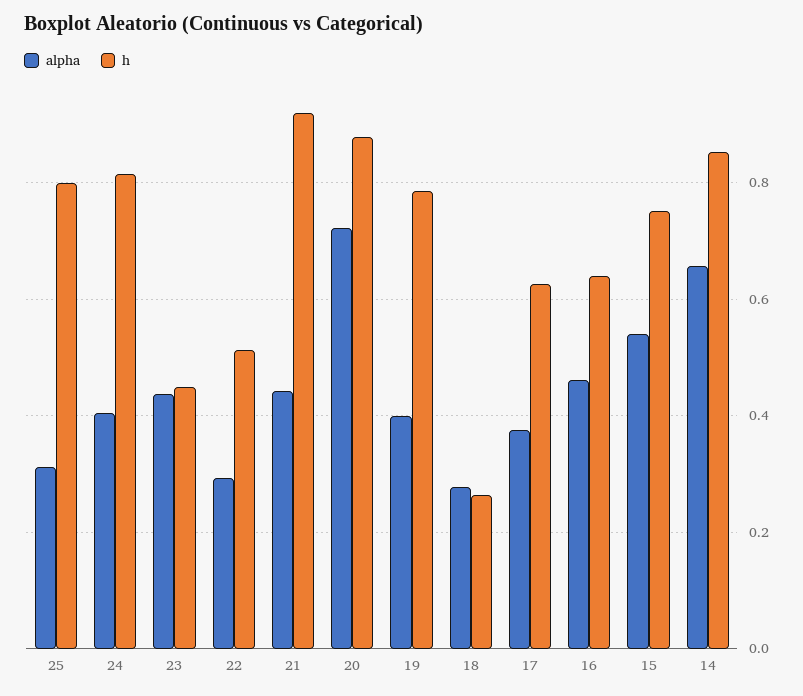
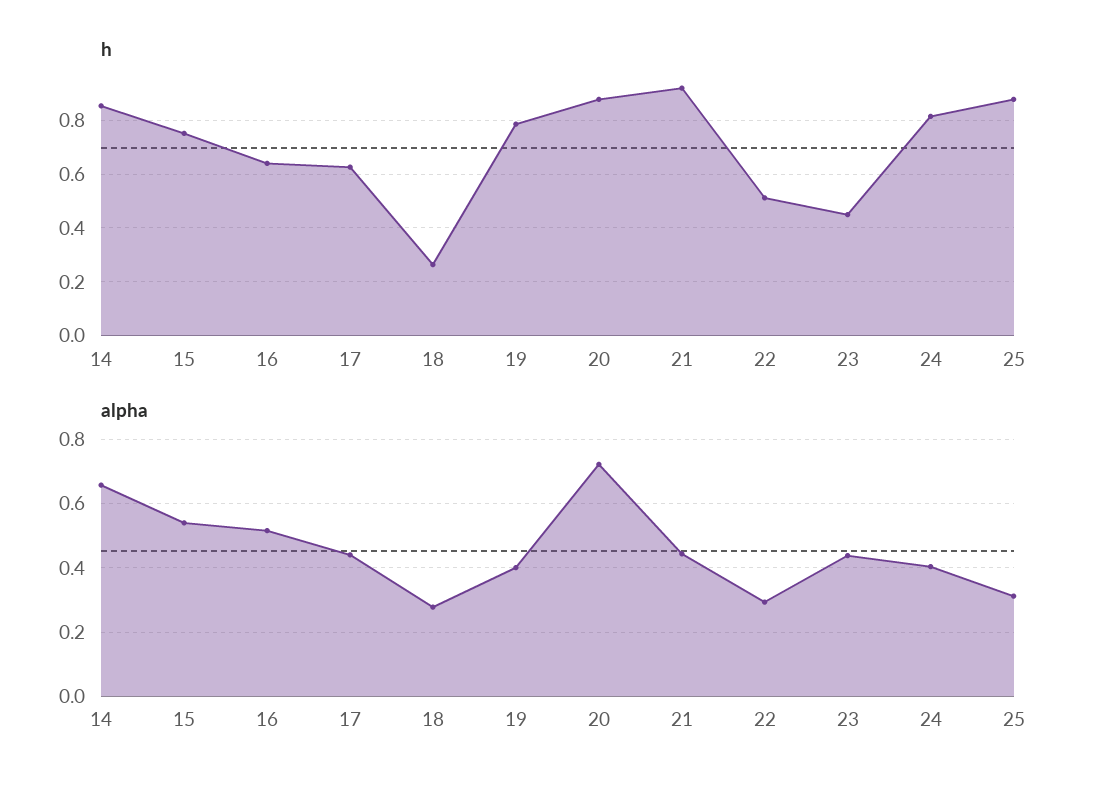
  {
    "alpha": {
      "25": 0.32,
      "24": 0.4,
      "23": 0.44,
      "22": 0.3,
      "21": 0.44,
      "20": 0.72,
      "19": 0.4,
      "18": 0.28,
-     "17": 0.38,
+     "17": 0.44,
-     "16": 0.46,
+     "16": 0.52,
      "15": 0.54,
      "14": 0.66
    },
    "h": {
-     "25": 0.8,
+     "25": 0.875,
      "24": 0.82,
      "23": 0.44,
      "22": 0.52,
      "21": 0.92,
      "20": 0.88,
      "19": 0.78,
      "18": 0.26,
      "17": 0.62,
      "16": 0.64,
      "15": 0.76,
      "14": 0.86
    }
  }

